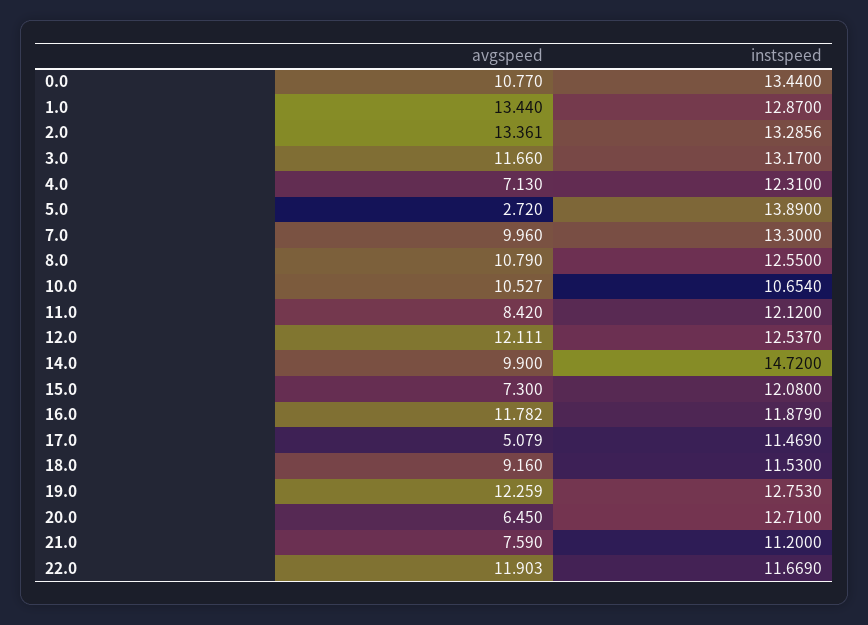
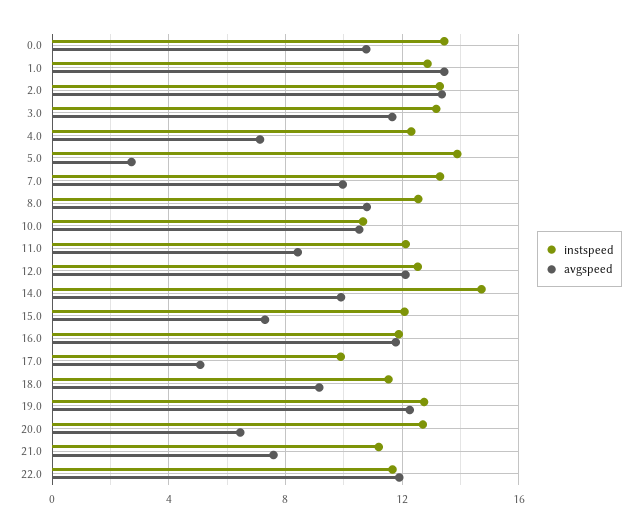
  {
    "avgspeed": {
      "0.0": 10.77,
      "1.0": 13.44,
      "2.0": 13.361,
      "3.0": 11.66,
      "4.0": 7.13,
      "5.0": 2.72,
      "7.0": 9.96,
      "8.0": 10.79,
      "10.0": 10.527,
      "11.0": 8.42,
      "12.0": 12.111,
      "14.0": 9.9,
      "15.0": 7.3,
      "16.0": 11.782,
      "17.0": 5.079,
      "18.0": 9.16,
      "19.0": 12.259,
      "20.0": 6.45,
      "21.0": 7.59,
      "22.0": 11.903
    },
    "instspeed": {
      "0.0": 13.44,
      "1.0": 12.87,
      "2.0": 13.2856,
      "3.0": 13.17,
      "4.0": 12.31,
      "5.0": 13.89,
      "7.0": 13.3,
      "8.0": 12.55,
      "10.0": 10.654,
      "11.0": 12.12,
      "12.0": 12.537,
      "14.0": 14.72,
      "15.0": 12.08,
      "16.0": 11.879,
-     "17.0": 11.469,
+     "17.0": 10,
      "18.0": 11.53,
      "19.0": 12.753,
      "20.0": 12.71,
      "21.0": 11.2,
      "22.0": 11.669
    }
  }

